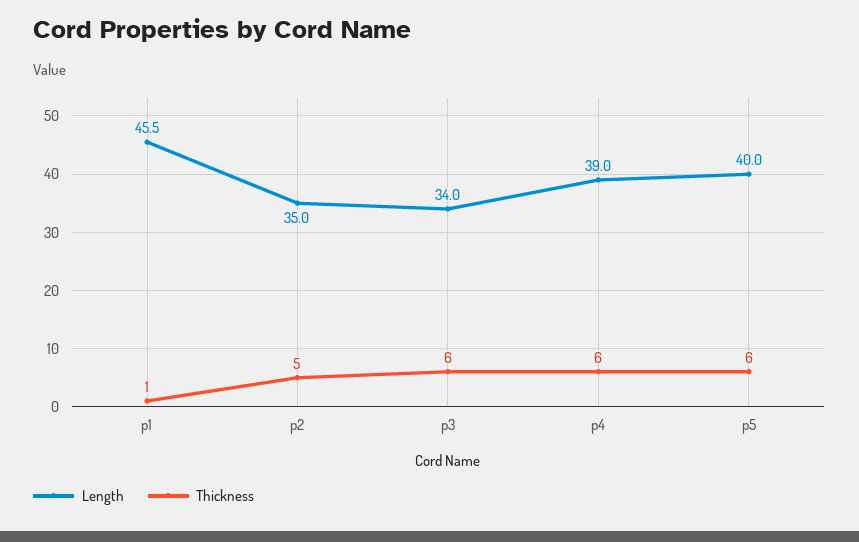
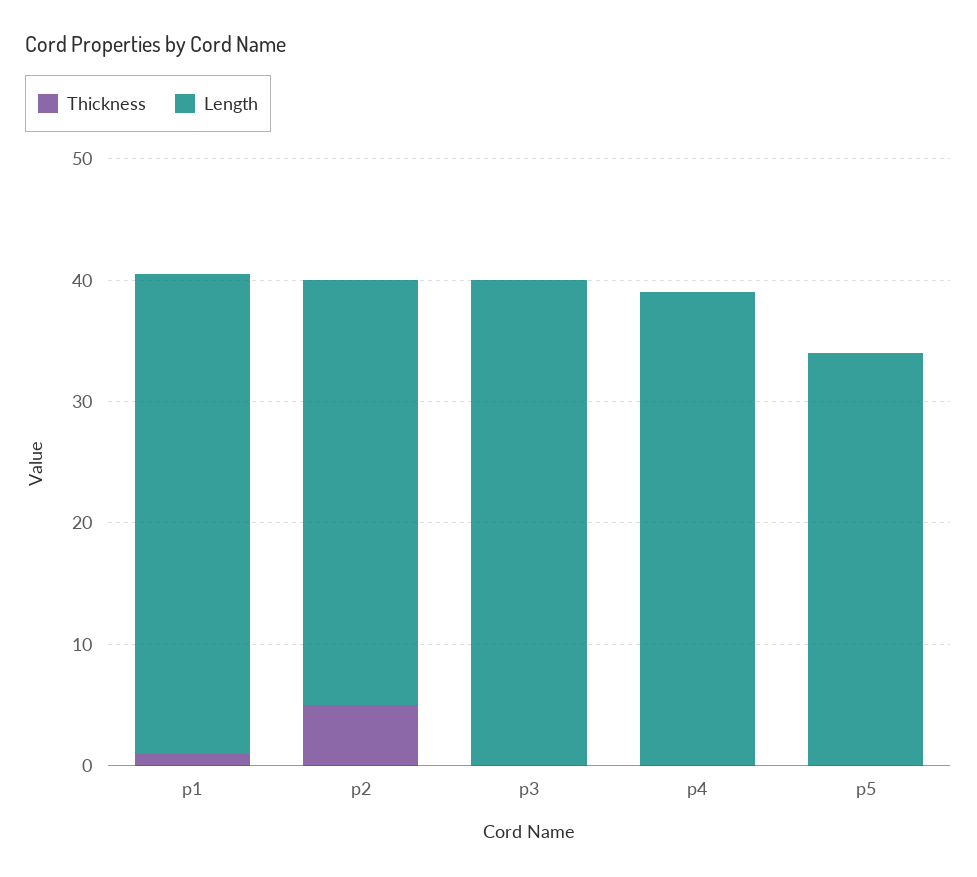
  {
    "Length": {
-     "p1": 45.5,
+     "p1": 40,
      "p2": 35,
-     "p3": 34,
+     "p3": 40,
      "p4": 39,
-     "p5": 40
+     "p5": 34
    },
    "Thickness": {
      "p1": 1,
      "p2": 5,
-     "p3": 6,
+     "p3": 0,
-     "p4": 6,
+     "p4": 0,
-     "p5": 6
+     "p5": 0
    }
  }

